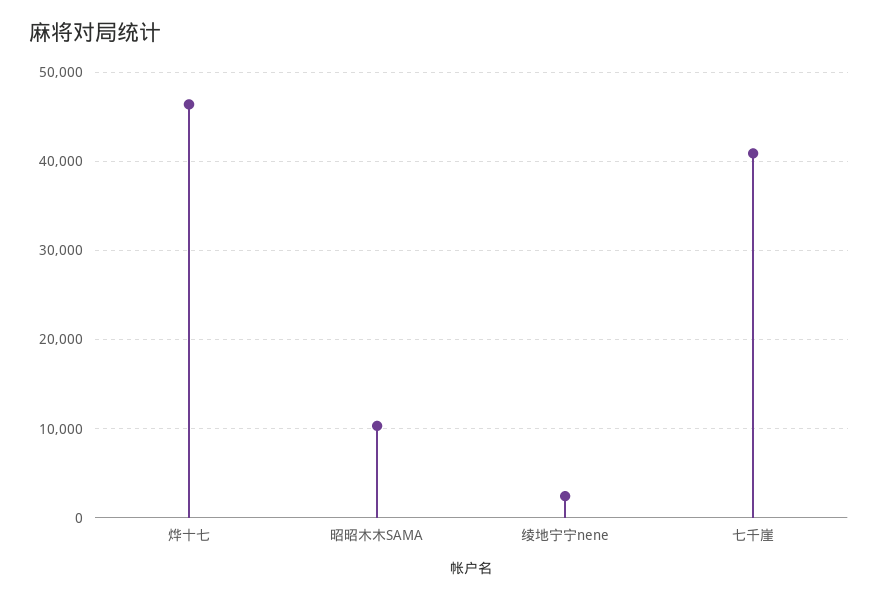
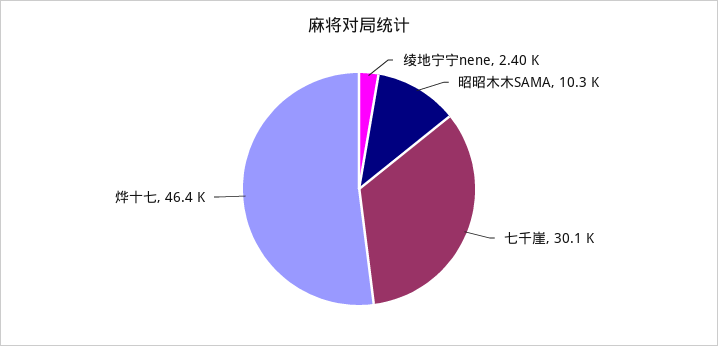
  {
    "烨十七": 46400,
    "昭昭木木SAMA": 10300,
    "绫地宁宁nene": 2400,
-   "七千崖": 41000
+   "七千崖": 30100
  }

